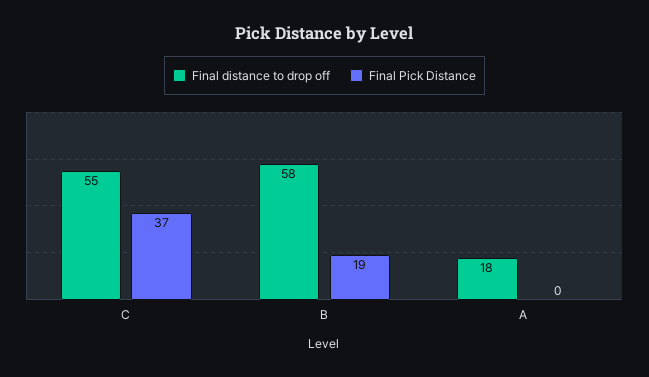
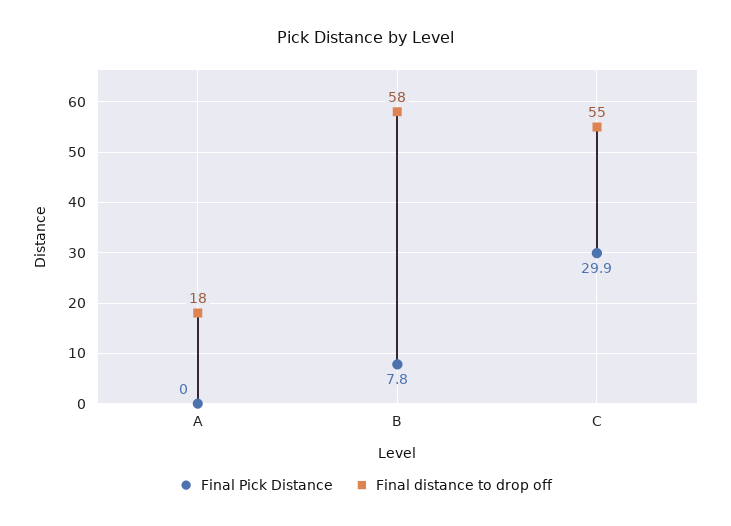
  {
    "Final distance to drop off": {
      "C": 55,
      "B": 58,
      "A": 18
    },
    "Final Pick Distance": {
-     "C": 37,
+     "C": 29.9,
-     "B": 19,
+     "B": 7.8,
      "A": 0
    }
  }

